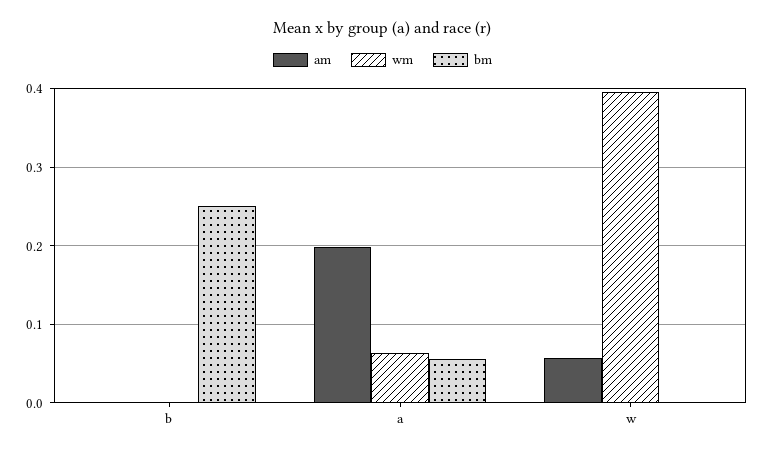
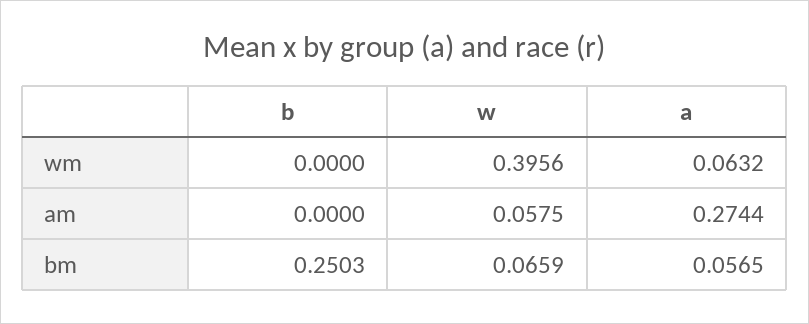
  {
    "am": {
      "b": 0,
-     "a": 0.2,
+     "a": 0.2744,
      "w": 0.0575
    },
    "wm": {
      "b": 0,
      "a": 0.0632,
      "w": 0.3956
    },
    "bm": {
      "b": 0.2503,
      "a": 0.0565,
-     "w": 0
+     "w": 0.0659
    }
  }

